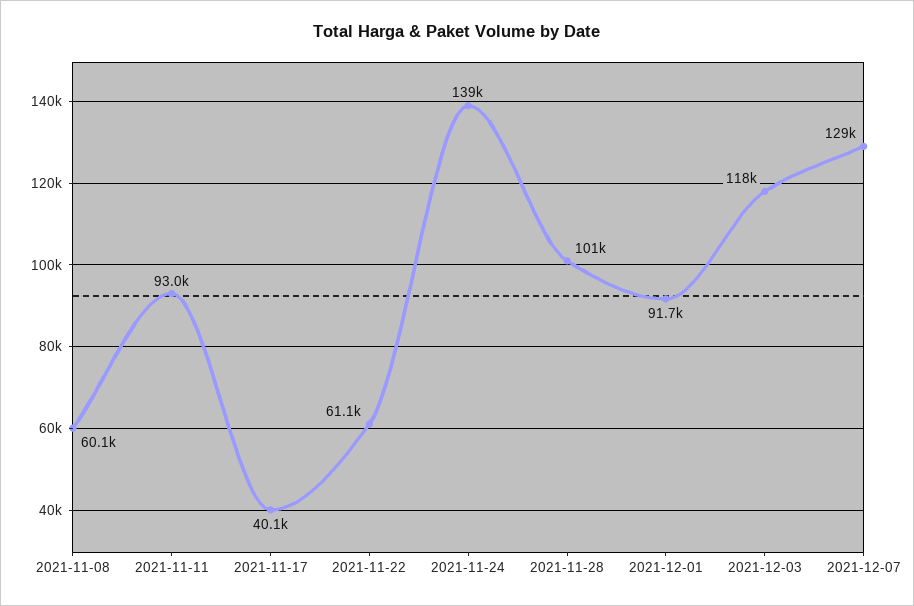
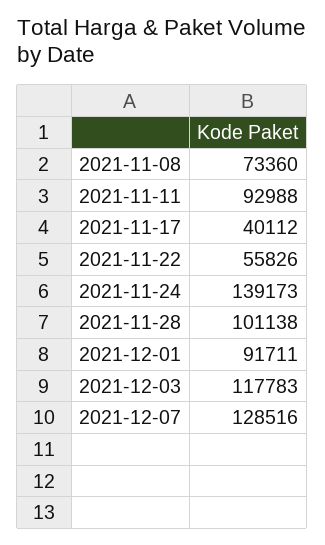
  {
-   "2021-11-08": 60100,
+   "2021-11-08": 73360,
    "2021-11-11": 92988,
    "2021-11-17": 40112,
-   "2021-11-22": 61100,
+   "2021-11-22": 55826,
    "2021-11-24": 139173,
    "2021-11-28": 101138,
    "2021-12-01": 91711,
    "2021-12-03": 117783,
    "2021-12-07": 128516
  }

